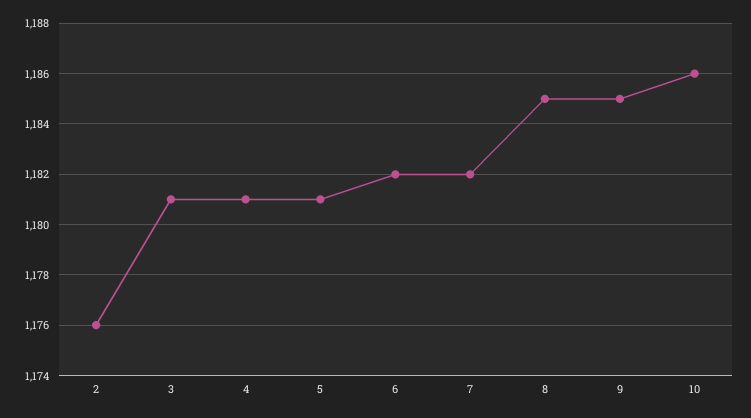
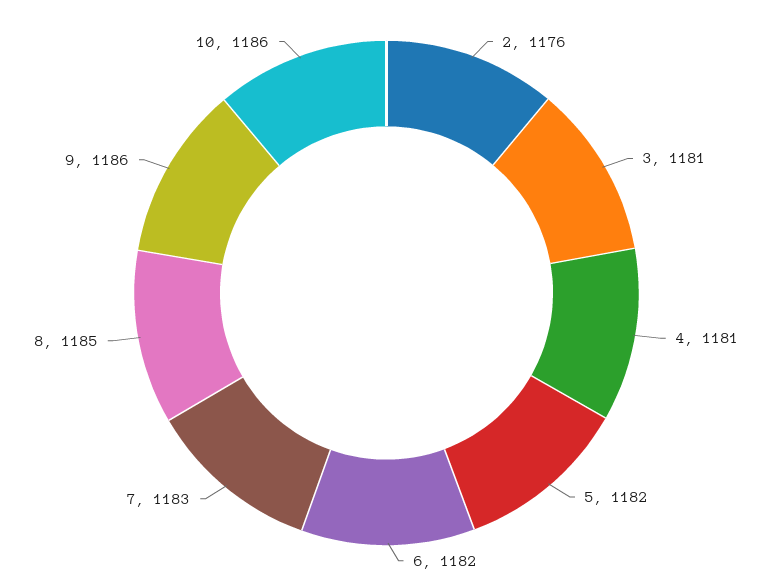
  {
    "2": 1176,
    "3": 1181,
    "4": 1181,
-   "5": 1181,
+   "5": 1182,
    "6": 1182,
-   "7": 1182,
+   "7": 1183,
    "8": 1185,
-   "9": 1185,
+   "9": 1186,
    "10": 1186
  }

